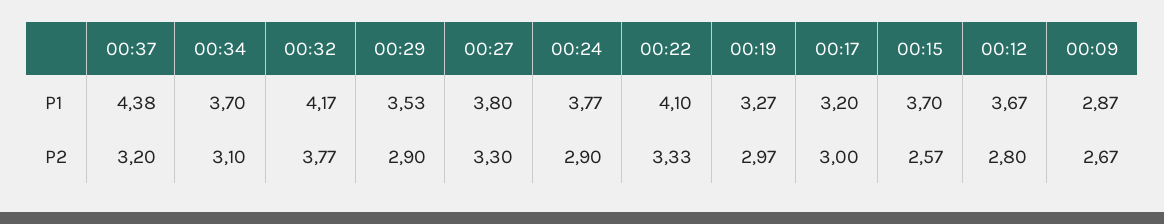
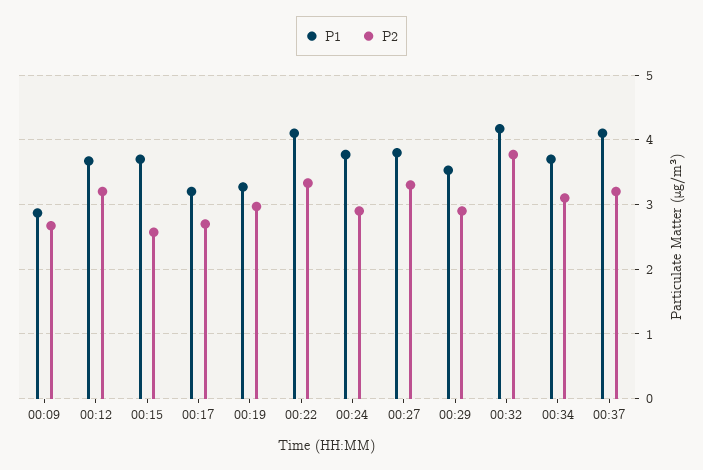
  {
    "P1": {
-     "00:37": 4.38,
+     "00:37": 4.1,
      "00:34": 3.7,
      "00:32": 4.17,
      "00:29": 3.53,
      "00:27": 3.8,
      "00:24": 3.77,
      "00:22": 4.1,
      "00:19": 3.27,
      "00:17": 3.2,
      "00:15": 3.7,
      "00:12": 3.67,
      "00:09": 2.87
    },
    "P2": {
      "00:37": 3.2,
      "00:34": 3.1,
      "00:32": 3.77,
      "00:29": 2.9,
      "00:27": 3.3,
      "00:24": 2.9,
      "00:22": 3.33,
      "00:19": 2.97,
-     "00:17": 3,
+     "00:17": 2.7,
      "00:15": 2.57,
-     "00:12": 2.8,
+     "00:12": 3.2,
      "00:09": 2.67
    }
  }

